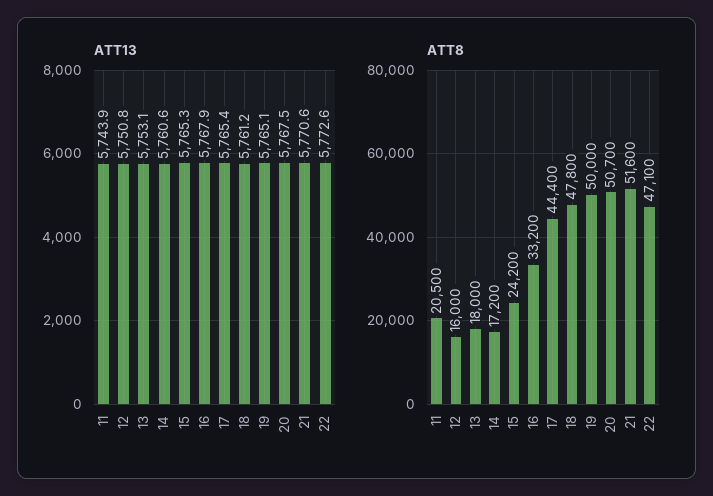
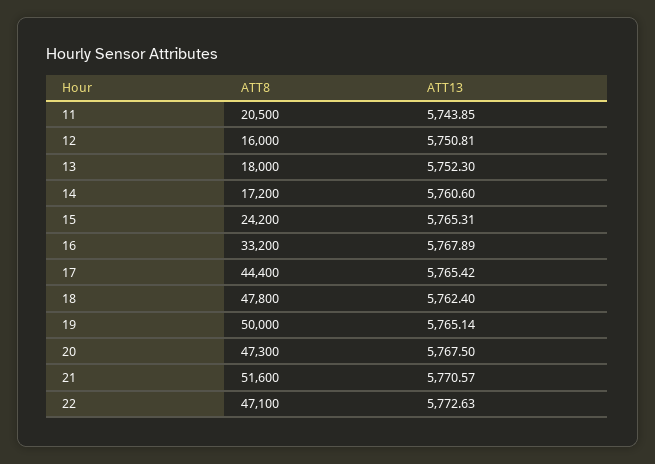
  {
    "ATT13": {
      "11": 5743.85,
      "12": 5750.81,
-     "13": 5753.1,
+     "13": 5752.3,
      "14": 5760.6,
      "15": 5765.31,
      "16": 5767.89,
      "17": 5765.42,
-     "18": 5761.2,
+     "18": 5762.4,
      "19": 5765.14,
      "20": 5767.5,
      "21": 5770.57,
      "22": 5772.63
    },
    "ATT8": {
      "11": 20500,
      "12": 16000,
      "13": 18000,
      "14": 17200,
      "15": 24200,
      "16": 33200,
      "17": 44400,
      "18": 47800,
      "19": 50000,
-     "20": 50700,
+     "20": 47300,
      "21": 51600,
      "22": 47100
    }
  }

